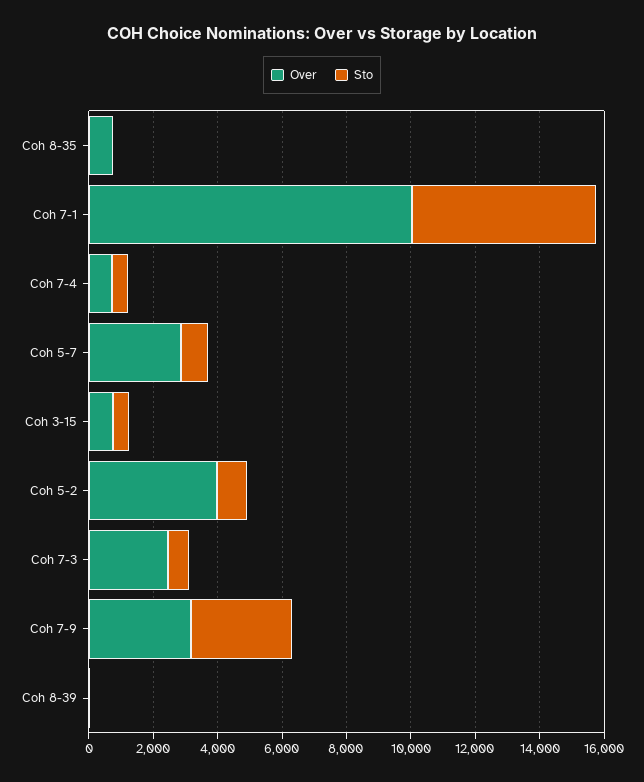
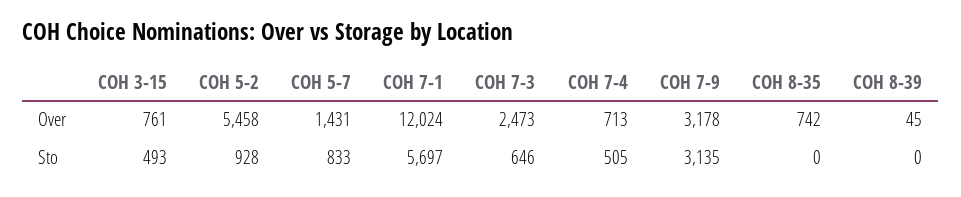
  {
    "Over": {
      "Coh 8-35": 742,
-     "Coh 7-1": 10000,
+     "Coh 7-1": 12024,
      "Coh 7-4": 713,
-     "Coh 5-7": 3000,
+     "Coh 5-7": 1431,
      "Coh 3-15": 761,
-     "Coh 5-2": 4000,
+     "Coh 5-2": 5458,
      "Coh 7-3": 2473,
      "Coh 7-9": 3178,
      "Coh 8-39": 45
    },
    "Sto": {
      "Coh 8-35": 0,
      "Coh 7-1": 5697,
      "Coh 7-4": 505,
      "Coh 5-7": 833,
      "Coh 3-15": 493,
      "Coh 5-2": 928,
      "Coh 7-3": 646,
      "Coh 7-9": 3135,
      "Coh 8-39": 0
    }
  }

